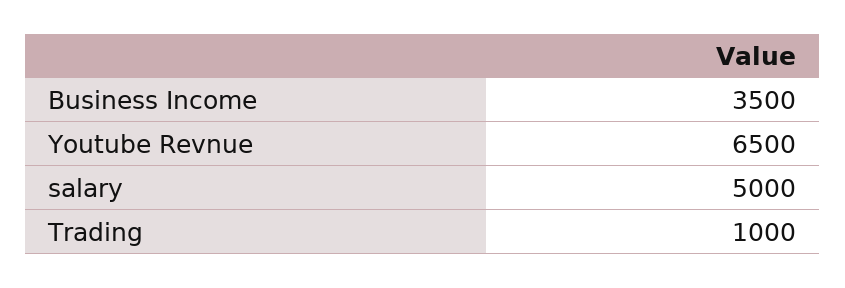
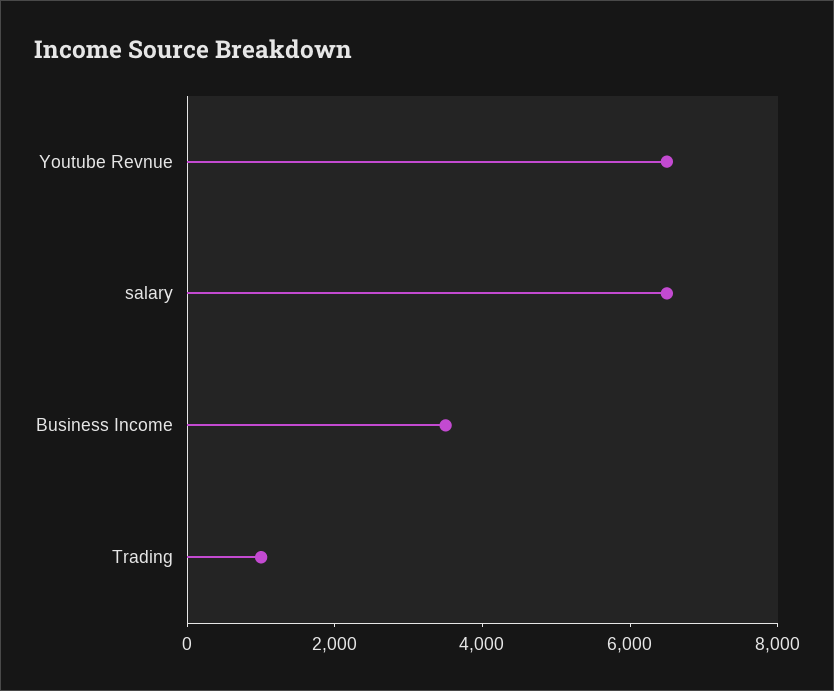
  {
    "Business Income": 3500,
    "Youtube Revnue": 6500,
-   "salary": 5000,
+   "salary": 6500,
    "Trading": 1000
  }

